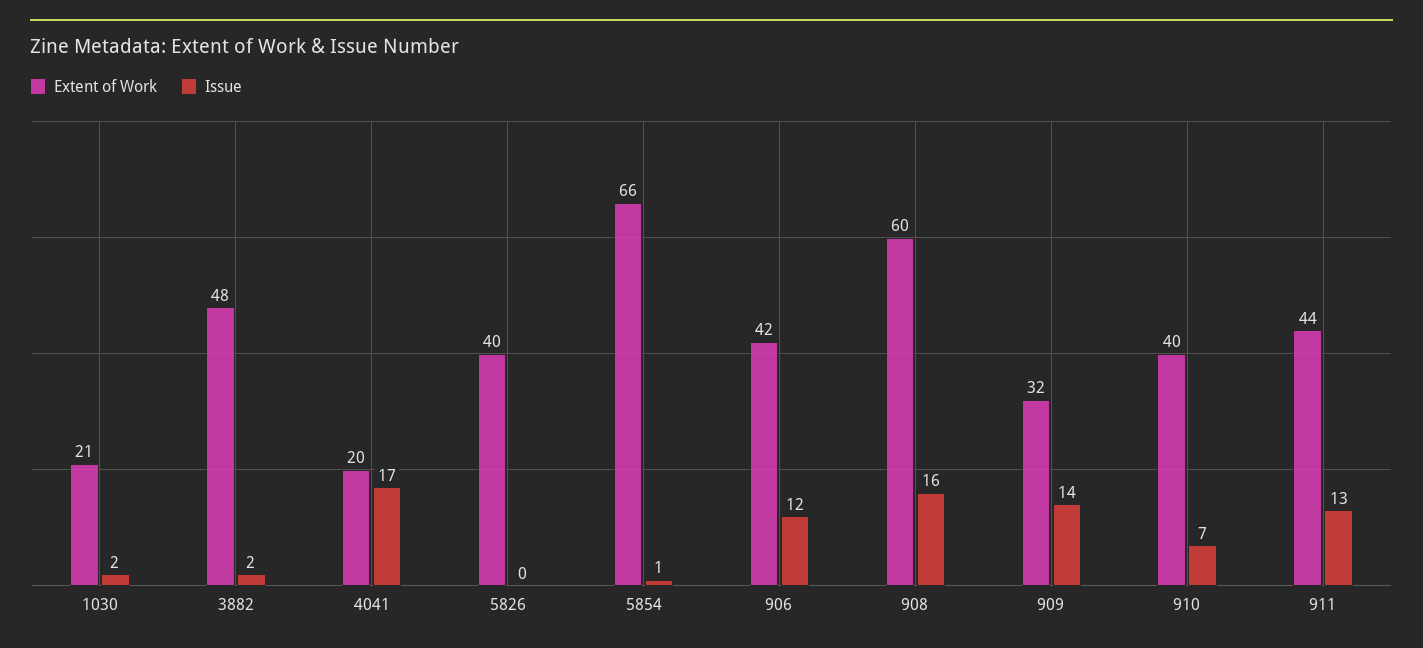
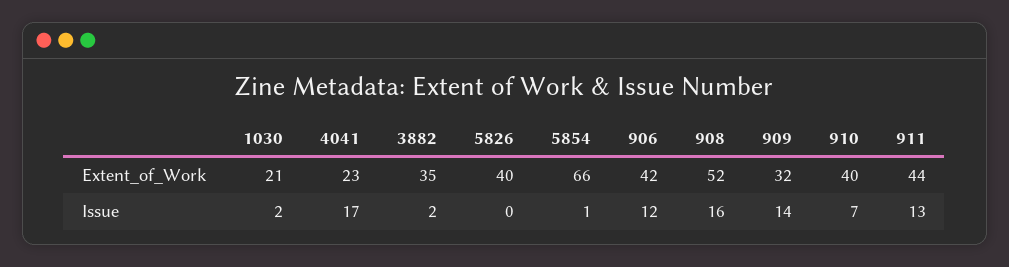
  {
    "Extent of Work": {
      "1030": 21,
-     "3882": 48,
+     "3882": 35,
-     "4041": 20,
+     "4041": 23,
      "5826": 40,
      "5854": 66,
      "906": 42,
-     "908": 60,
+     "908": 52,
      "909": 32,
      "910": 40,
      "911": 44
    },
    "Issue": {
      "1030": 2,
      "3882": 2,
      "4041": 17,
      "5826": 0,
      "5854": 1,
      "906": 12,
      "908": 16,
      "909": 14,
      "910": 7,
      "911": 13
    }
  }

